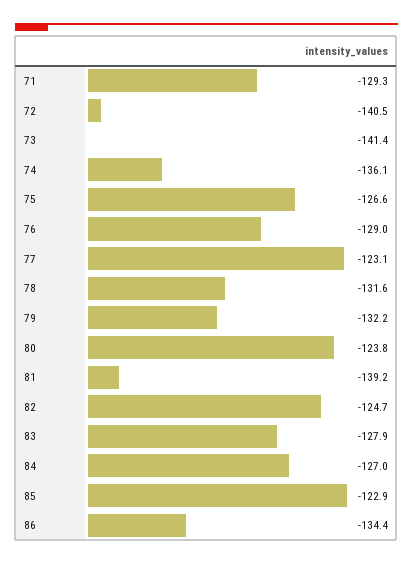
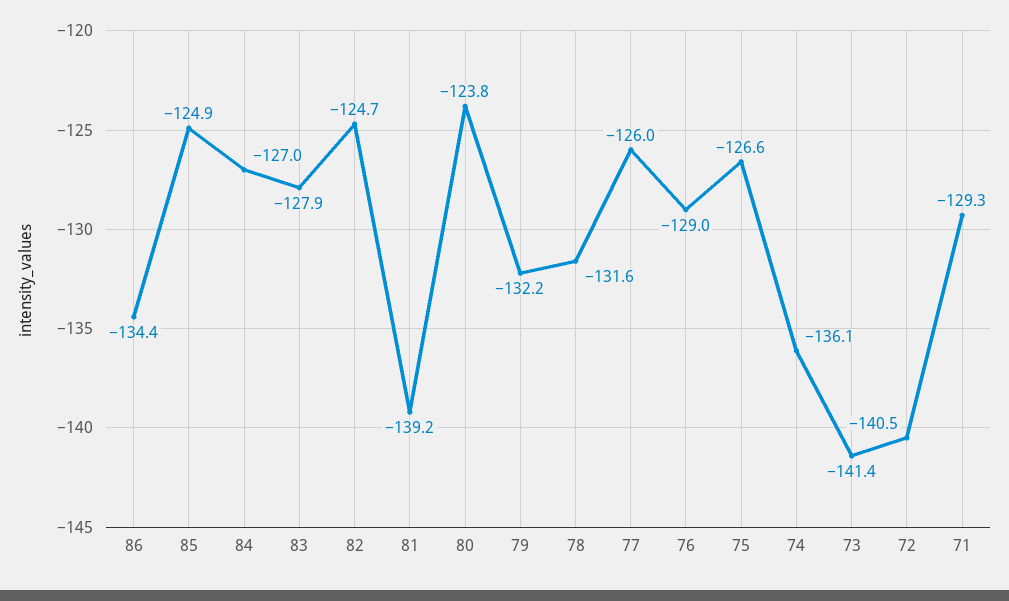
  {
    "71": -129.3,
    "72": -140.5,
    "73": -141.4,
    "74": -136.1,
    "75": -126.6,
    "76": -129,
-   "77": -123.1,
+   "77": -126,
    "78": -131.6,
    "79": -132.2,
    "80": -123.8,
    "81": -139.2,
    "82": -124.7,
    "83": -127.9,
    "84": -127,
-   "85": -122.9,
+   "85": -124.9,
    "86": -134.4
  }

